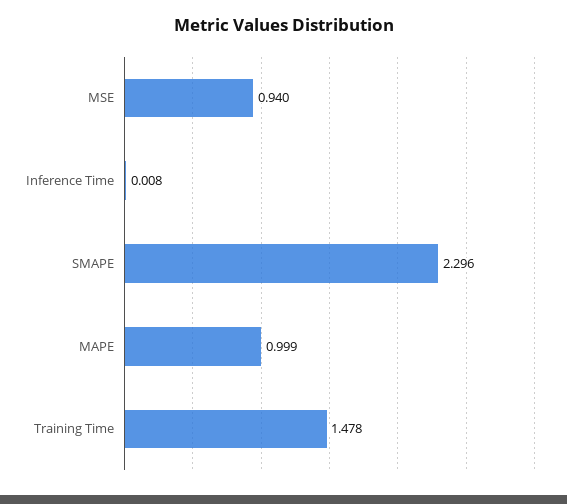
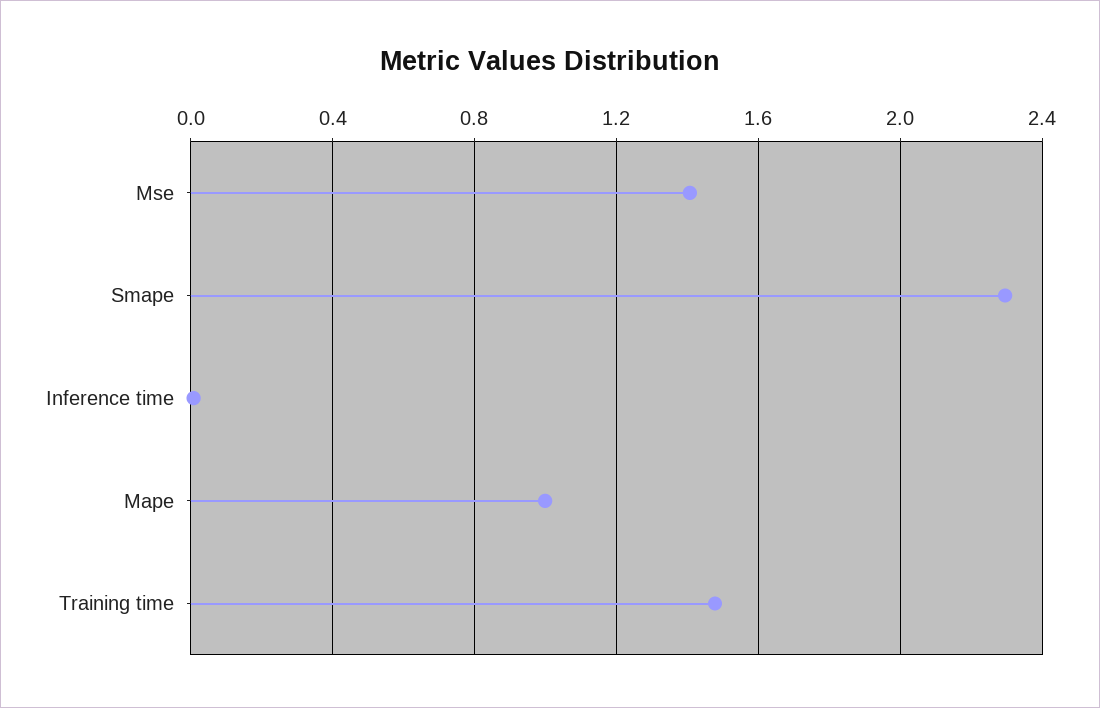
  {
-   "MSE": 0.94,
+   "MSE": 1.4,
    "Inference Time": 0.008,
    "SMAPE": 2.296,
    "MAPE": 0.999,
    "Training Time": 1.478
  }

